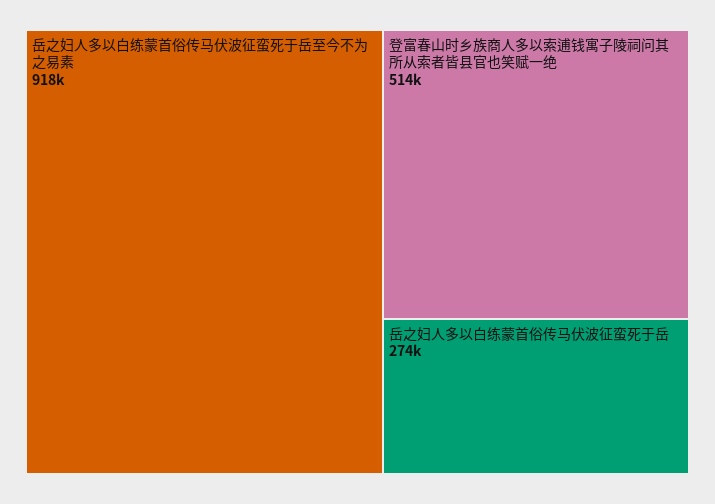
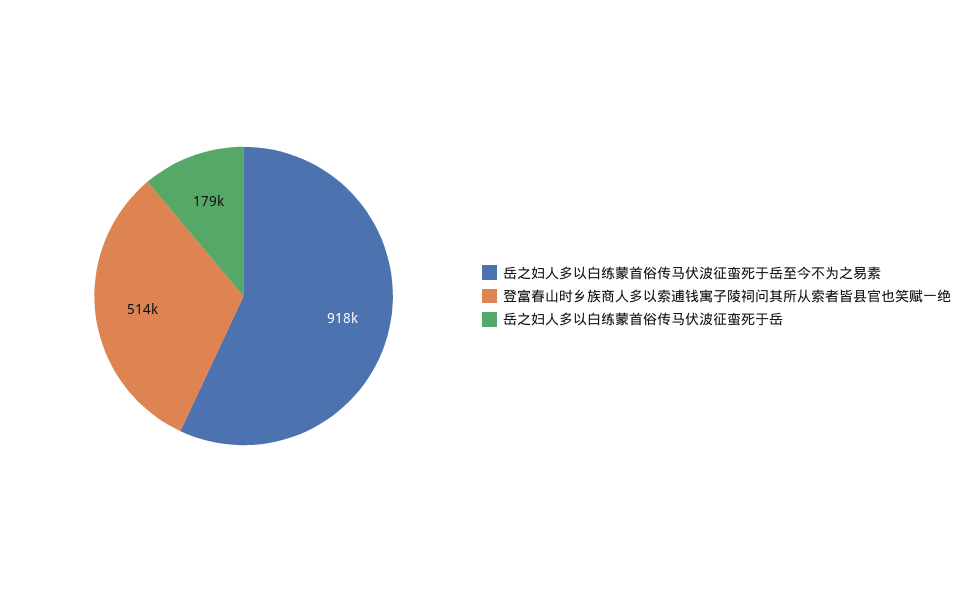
  {
    "岳之妇人多以白练蒙首俗传马伏波征蛮死于岳至今不为之易素": 918000,
    "登富春山时乡族商人多以索逋钱寓子陵祠问其所从索者皆县官也笑赋一绝": 514000,
-   "岳之妇人多以白练蒙首俗传马伏波征蛮死于岳": 274000
+   "岳之妇人多以白练蒙首俗传马伏波征蛮死于岳": 179000
  }

